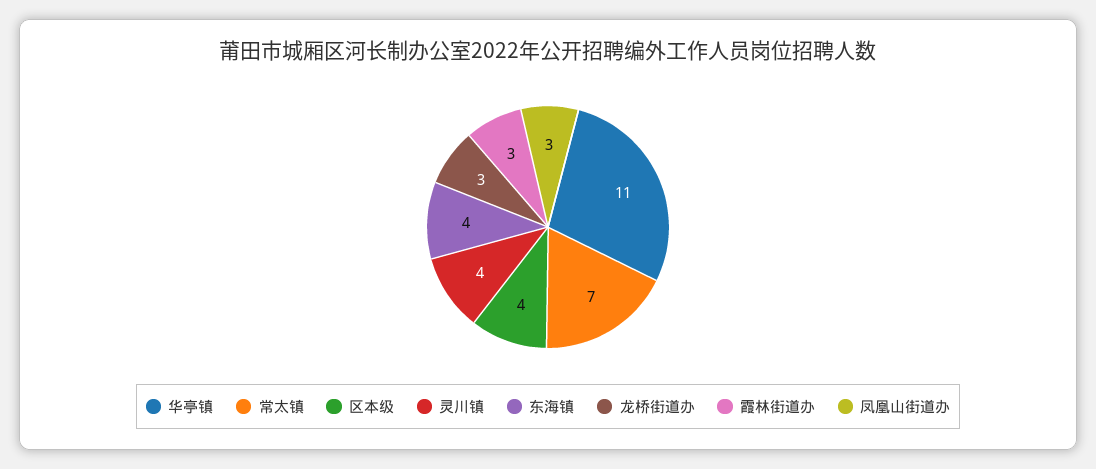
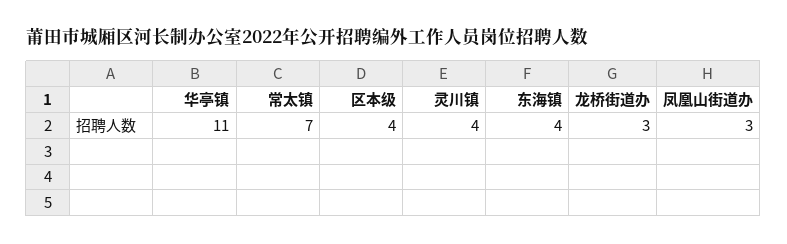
  {
    "华亭镇": 11,
    "常太镇": 7,
    "区本级": 4,
    "灵川镇": 4,
    "东海镇": 4,
    "龙桥街道办": 3,
-   "霞林街道办": 3,
    "凤凰山街道办": 3
  }

